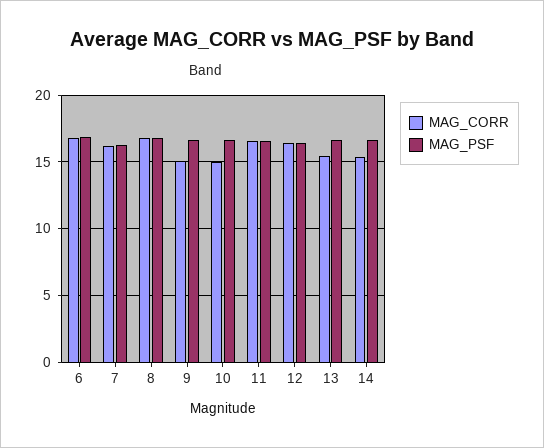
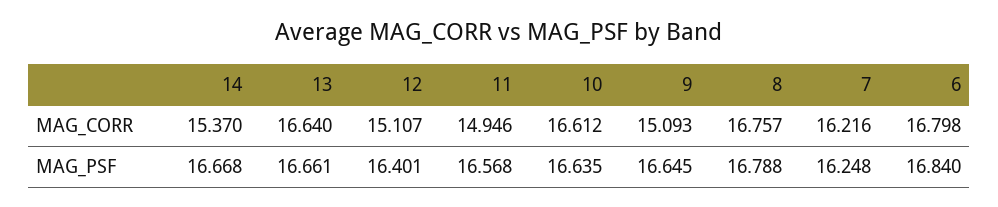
  {
    "MAG_CORR": {
      "6": 16.798,
      "7": 16.216,
      "8": 16.757,
      "9": 15.093,
-     "10": 15,
+     "10": 16.612,
-     "11": 16.5,
+     "11": 14.946,
-     "12": 16.5,
+     "12": 15.107,
-     "13": 15.5,
+     "13": 16.64,
      "14": 15.37
    },
    "MAG_PSF": {
      "6": 16.84,
      "7": 16.248,
      "8": 16.788,
      "9": 16.645,
      "10": 16.635,
      "11": 16.568,
      "12": 16.401,
      "13": 16.661,
      "14": 16.668
    }
  }

